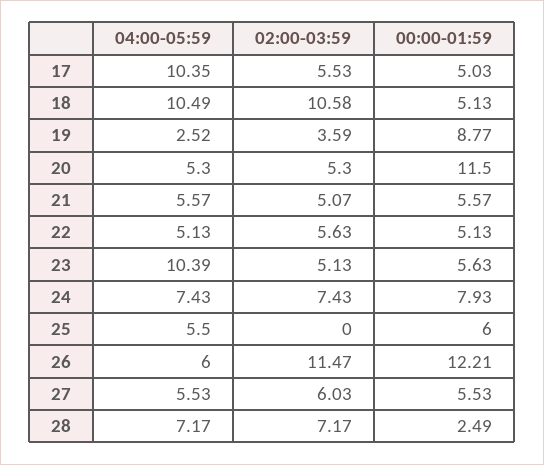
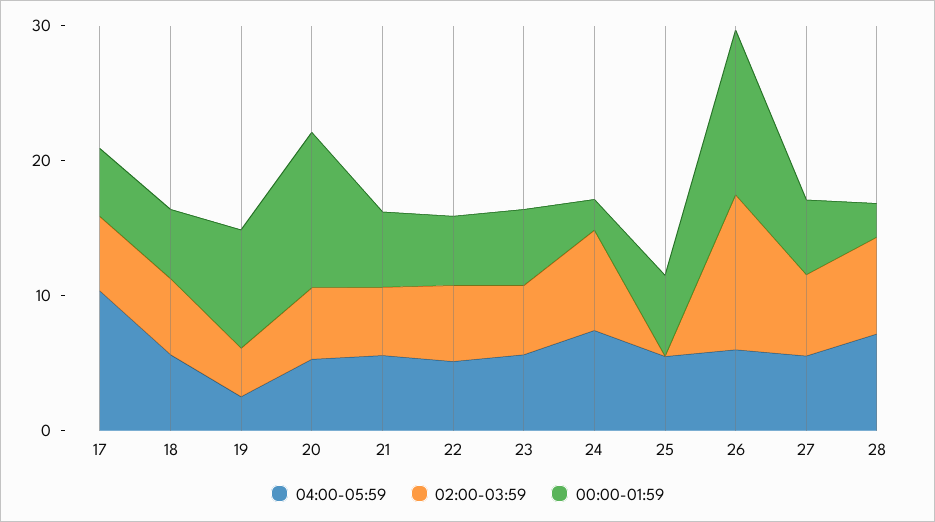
  {
    "04:00-05:59": {
      "17": 10.35,
-     "18": 10.49,
+     "18": 6,
      "19": 2.52,
      "20": 5.3,
      "21": 5.57,
      "22": 5.13,
-     "23": 10.39,
+     "23": 6,
      "24": 7.43,
      "25": 5.5,
      "26": 6,
      "27": 5.53,
      "28": 7.17
    },
    "02:00-03:59": {
      "17": 5.53,
-     "18": 10.58,
+     "18": 6,
      "19": 3.59,
      "20": 5.3,
      "21": 5.07,
      "22": 5.63,
      "23": 5.13,
      "24": 7.43,
      "25": 0,
      "26": 11.47,
      "27": 6.03,
      "28": 7.17
    },
    "00:00-01:59": {
      "17": 5.03,
      "18": 5.13,
      "19": 8.77,
      "20": 11.5,
      "21": 5.57,
      "22": 5.13,
      "23": 5.63,
-     "24": 7.93,
+     "24": 2,
      "25": 6,
      "26": 12.21,
      "27": 5.53,
      "28": 2.49
    }
  }

